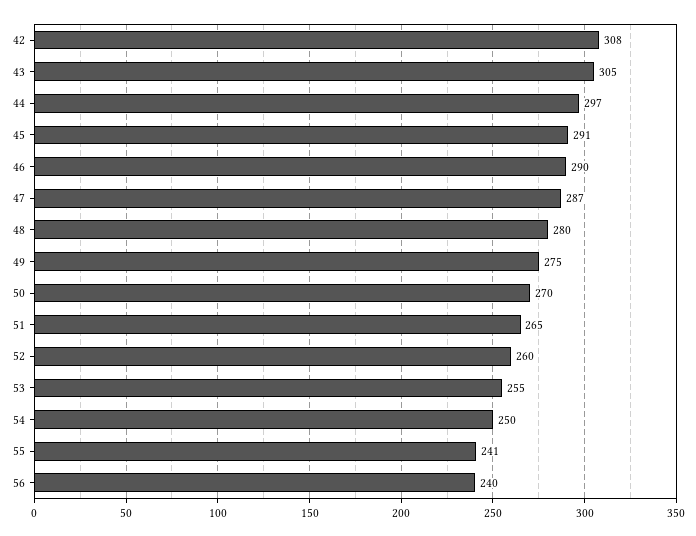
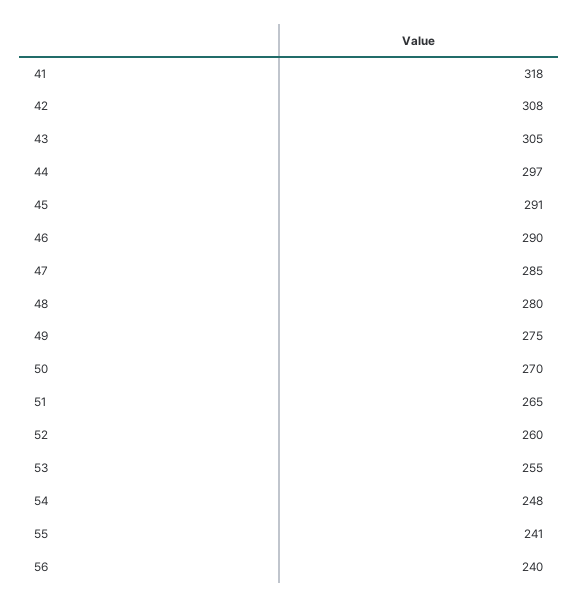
  {
    "42": 308,
    "43": 305,
    "44": 297,
    "45": 291,
    "46": 290,
-   "47": 287,
+   "47": 285,
    "48": 280,
    "49": 275,
    "50": 270,
    "51": 265,
    "52": 260,
    "53": 255,
-   "54": 250,
+   "54": 248,
    "55": 241,
-   "56": 240
+   "56": 240,
+   "41": 318
  }

